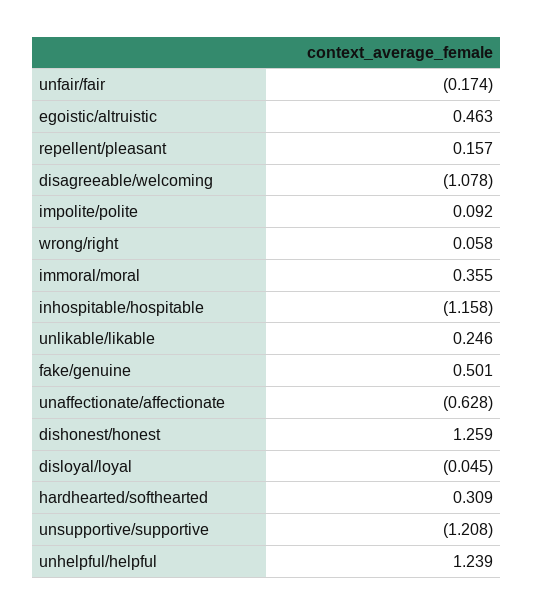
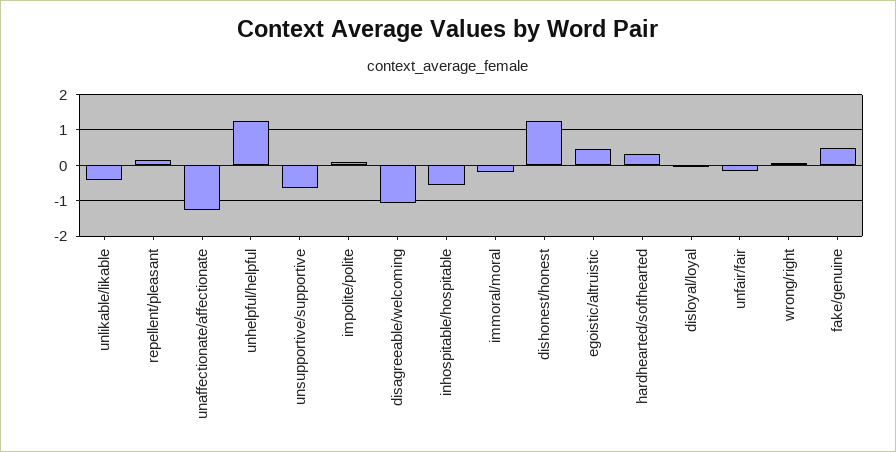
  {
    "unfair/fair": -0.174,
    "egoistic/altruistic": 0.463,
    "repellent/pleasant": 0.157,
    "disagreeable/welcoming": -1.078,
    "impolite/polite": 0.092,
    "wrong/right": 0.058,
-   "immoral/moral": 0.355,
+   "immoral/moral": -0.2,
-   "inhospitable/hospitable": -1.158,
+   "inhospitable/hospitable": -0.6,
-   "unlikable/likable": 0.246,
+   "unlikable/likable": -0.4,
    "fake/genuine": 0.501,
-   "unaffectionate/affectionate": -0.628,
+   "unaffectionate/affectionate": -1.2,
    "dishonest/honest": 1.259,
    "disloyal/loyal": -0.045,
    "hardhearted/softhearted": 0.309,
-   "unsupportive/supportive": -1.208,
+   "unsupportive/supportive": -0.6,
    "unhelpful/helpful": 1.239
  }

